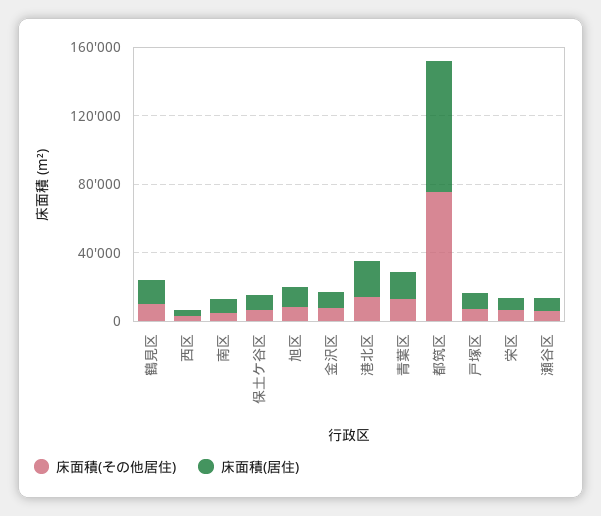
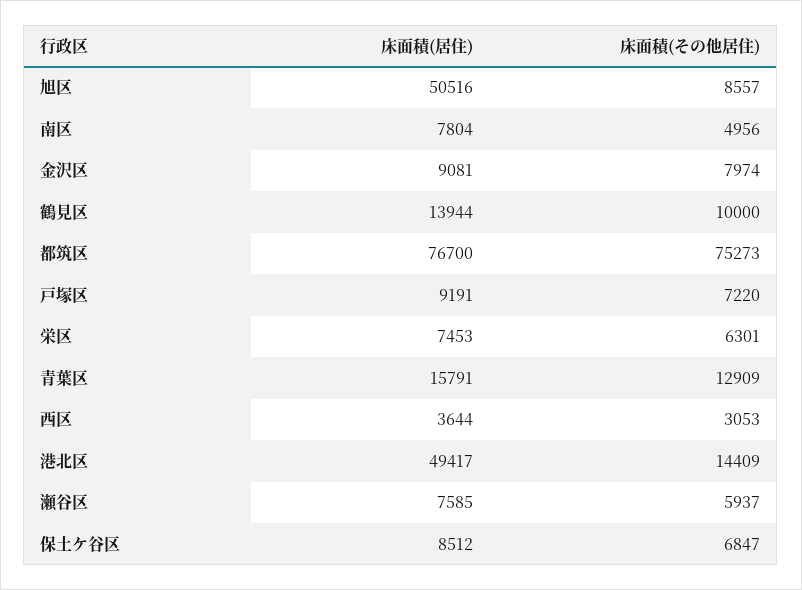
  {
    "床面積(その他居住)": {
      "鶴見区": 10000,
      "西区": 3053,
      "南区": 4956,
      "保土ケ谷区": 6847,
      "旭区": 8557,
      "金沢区": 7974,
      "港北区": 14409,
      "青葉区": 12909,
      "都筑区": 75273,
      "戸塚区": 7220,
      "栄区": 6301,
      "瀬谷区": 5937
    },
    "床面積(居住)": {
      "鶴見区": 13944,
      "西区": 3644,
      "南区": 7804,
      "保土ケ谷区": 8512,
-     "旭区": 10000,
+     "旭区": 50516,
      "金沢区": 9081,
-     "港北区": 20000,
+     "港北区": 49417,
      "青葉区": 15791,
      "都筑区": 76700,
      "戸塚区": 9191,
      "栄区": 7453,
      "瀬谷区": 7585
    }
  }

